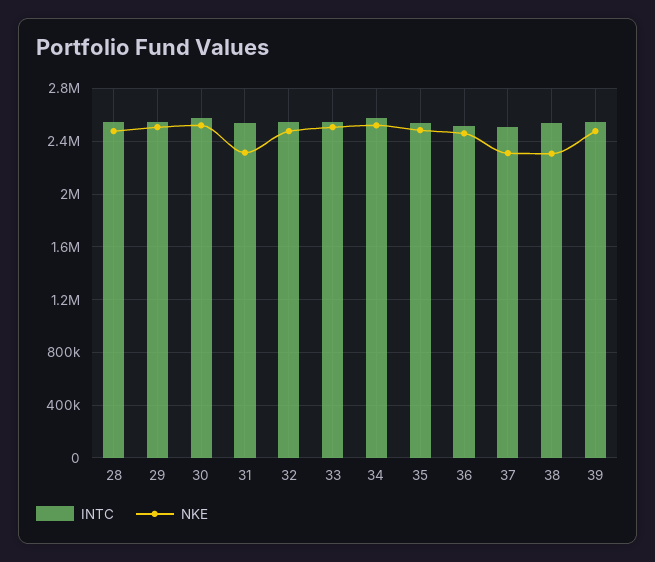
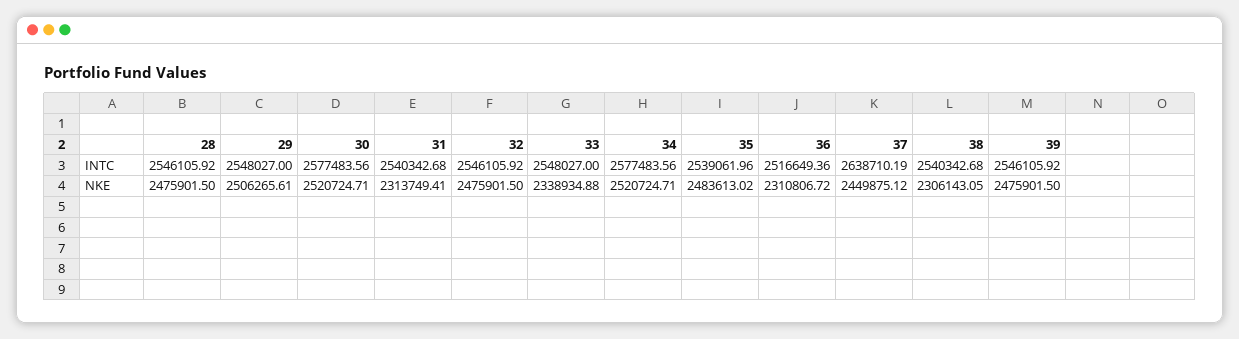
  {
    "INTC": {
      "28": 2546105.92,
      "29": 2548027,
      "30": 2577483.56,
      "31": 2540342.68,
      "32": 2546105.92,
      "33": 2548027,
      "34": 2577483.56,
      "35": 2539061.96,
      "36": 2516649.36,
-     "37": 2500000,
+     "37": 2638710.19,
      "38": 2540342.68,
      "39": 2546105.92
    },
    "NKE": {
      "28": 2475901.5,
      "29": 2506265.61,
      "30": 2520724.71,
      "31": 2313749.41,
      "32": 2475901.5,
-     "33": 2500000,
+     "33": 2338934.88,
      "34": 2520724.71,
      "35": 2483613.02,
-     "36": 2450000,
+     "36": 2310806.72,
-     "37": 2300000,
+     "37": 2449875.12,
      "38": 2306143.05,
      "39": 2475901.5
    }
  }

